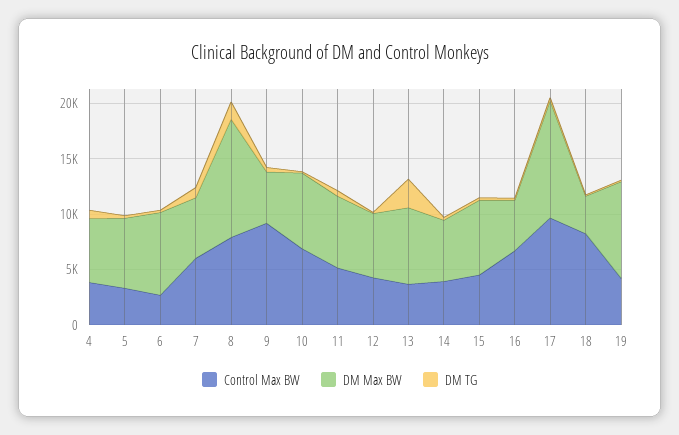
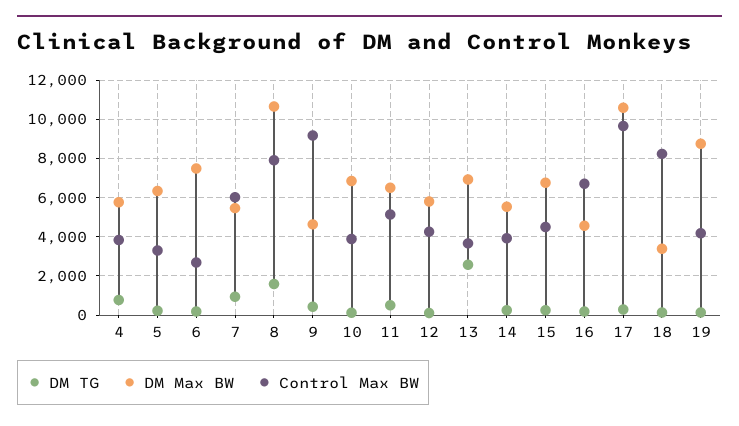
  {
    "Control Max BW": {
      "4": 4000,
      "5": 3500,
      "6": 2500,
      "7": 6000,
      "8": 8000,
      "9": 9000,
-     "10": 7000,
+     "10": 4000,
      "11": 5000,
      "12": 4500,
      "13": 3500,
      "14": 4000,
      "15": 4500,
      "16": 6500,
      "17": 9500,
      "18": 8000,
      "19": 4000
    },
    "DM Max BW": {
      "4": 6000,
      "5": 6500,
      "6": 7500,
      "7": 5500,
      "8": 10500,
      "9": 4500,
      "10": 7000,
      "11": 6500,
      "12": 6000,
      "13": 7000,
      "14": 5500,
      "15": 7000,
      "16": 4500,
      "17": 10500,
      "18": 3500,
      "19": 9000
    },
    "DM TG": {
      "4": 1000,
      "5": 0,
      "6": 0,
      "7": 1000,
      "8": 1500,
      "9": 500,
      "10": 0,
      "11": 500,
      "12": 0,
      "13": 2500,
      "14": 0,
      "15": 0,
      "16": 0,
      "17": 500,
      "18": 0,
      "19": 0
    }
  }

